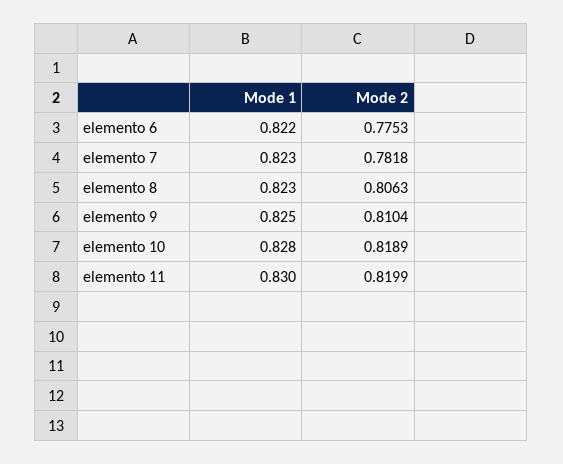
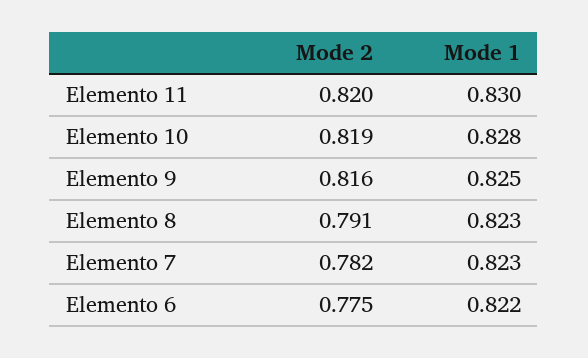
  {
    "Mode 1": {
      "elemento 6": 0.822,
      "elemento 7": 0.823,
      "elemento 8": 0.823,
      "elemento 9": 0.825,
      "elemento 10": 0.828,
      "elemento 11": 0.83
    },
    "Mode 2": {
      "elemento 6": 0.7753,
      "elemento 7": 0.7818,
-     "elemento 8": 0.8063,
+     "elemento 8": 0.791,
-     "elemento 9": 0.8104,
+     "elemento 9": 0.816,
      "elemento 10": 0.8189,
      "elemento 11": 0.8199
    }
  }

